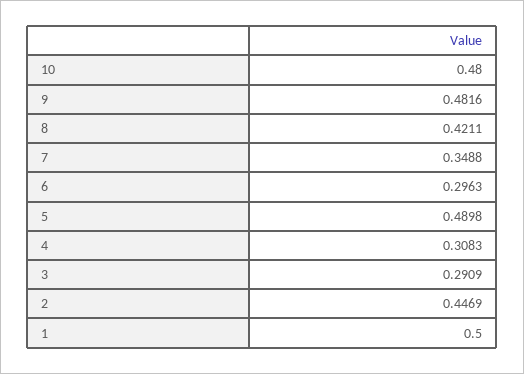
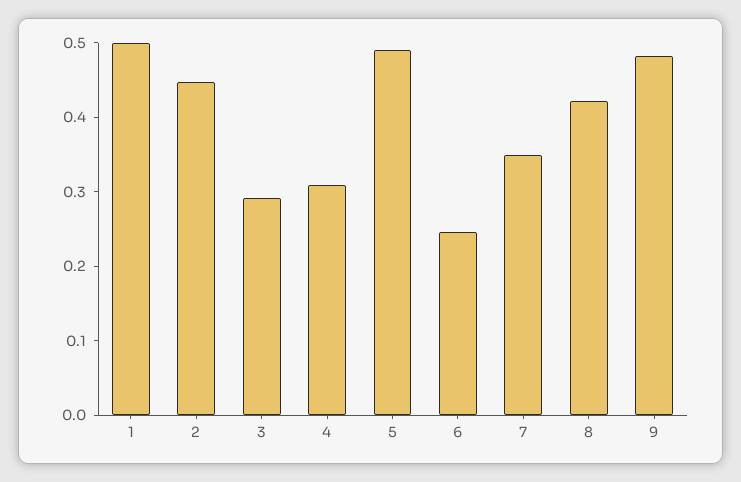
  {
-   "10": 0.48,
    "9": 0.4816,
    "8": 0.4211,
    "7": 0.3488,
-   "6": 0.2963,
+   "6": 0.24,
    "5": 0.4898,
    "4": 0.3083,
    "3": 0.2909,
    "2": 0.4469,
    "1": 0.5
  }

